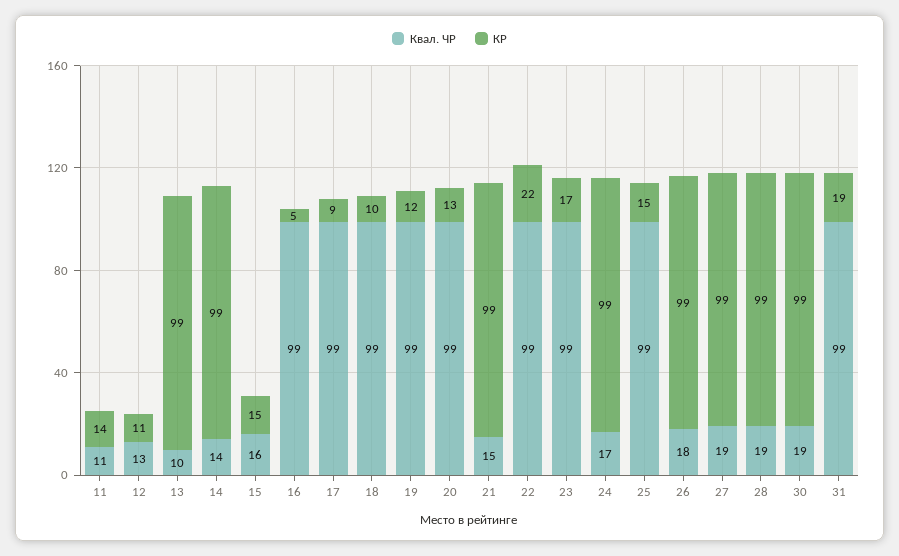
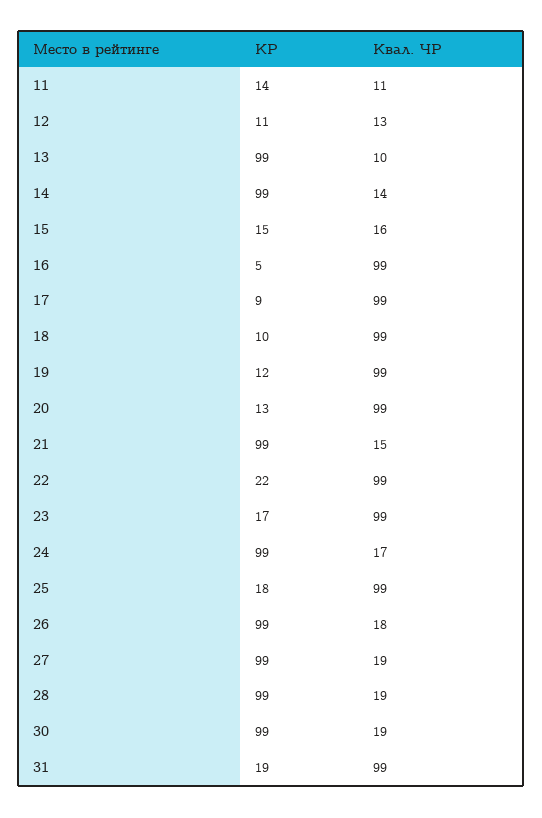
  {
    "Квал. ЧР": {
      "11": 11,
      "12": 13,
      "13": 10,
      "14": 14,
      "15": 16,
      "16": 99,
      "17": 99,
      "18": 99,
      "19": 99,
      "20": 99,
      "21": 15,
      "22": 99,
      "23": 99,
      "24": 17,
      "25": 99,
      "26": 18,
      "27": 19,
      "28": 19,
      "30": 19,
      "31": 99
    },
    "КР": {
      "11": 14,
      "12": 11,
      "13": 99,
      "14": 99,
      "15": 15,
      "16": 5,
      "17": 9,
      "18": 10,
      "19": 12,
      "20": 13,
      "21": 99,
      "22": 22,
      "23": 17,
      "24": 99,
-     "25": 15,
+     "25": 18,
      "26": 99,
      "27": 99,
      "28": 99,
      "30": 99,
      "31": 19
    }
  }

